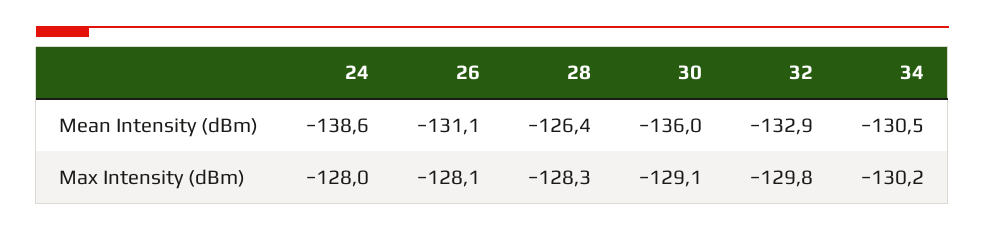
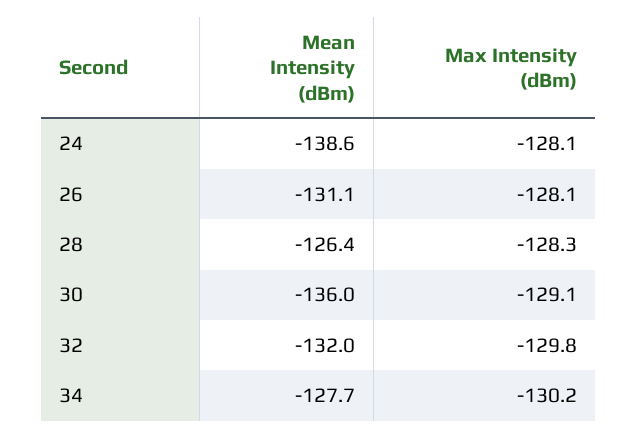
  {
    "24": {
      "Mean Intensity (dBm)": -138.6,
-     "Max Intensity (dBm)": -128
+     "Max Intensity (dBm)": -128.1
    },
    "26": {
      "Mean Intensity (dBm)": -131.1,
      "Max Intensity (dBm)": -128.1
    },
    "28": {
      "Mean Intensity (dBm)": -126.4,
      "Max Intensity (dBm)": -128.3
    },
    "30": {
      "Mean Intensity (dBm)": -136,
      "Max Intensity (dBm)": -129.1
    },
    "32": {
-     "Mean Intensity (dBm)": -132.9,
+     "Mean Intensity (dBm)": -132,
      "Max Intensity (dBm)": -129.8
    },
    "34": {
-     "Mean Intensity (dBm)": -130.5,
+     "Mean Intensity (dBm)": -127.7,
      "Max Intensity (dBm)": -130.2
    }
  }

